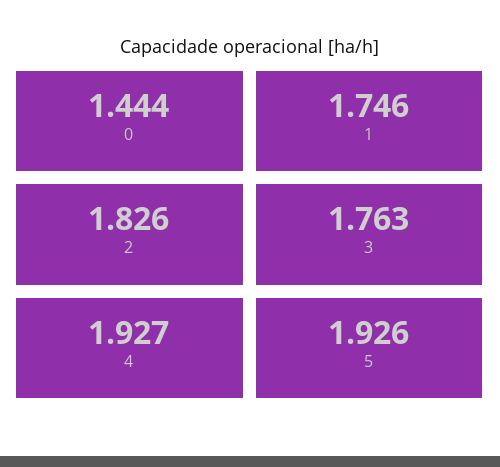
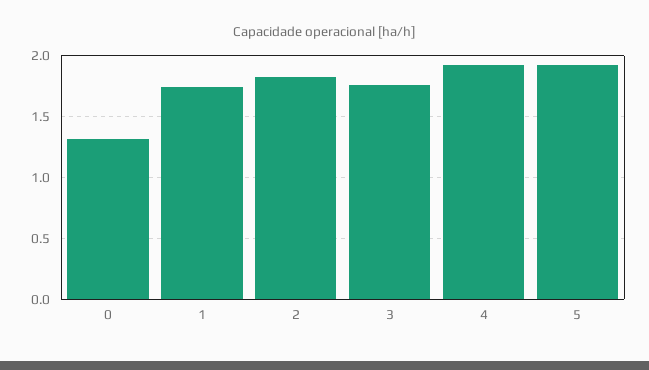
  {
-   "0": 1.444,
+   "0": 1.3,
    "1": 1.746,
    "2": 1.826,
    "3": 1.763,
    "4": 1.927,
    "5": 1.926
  }

